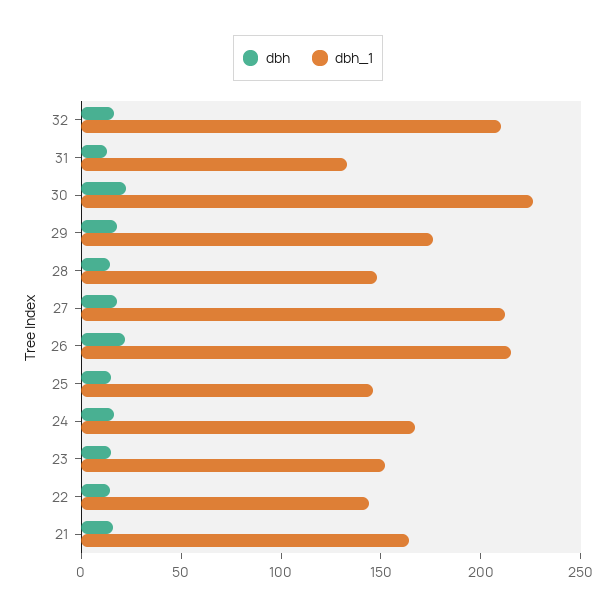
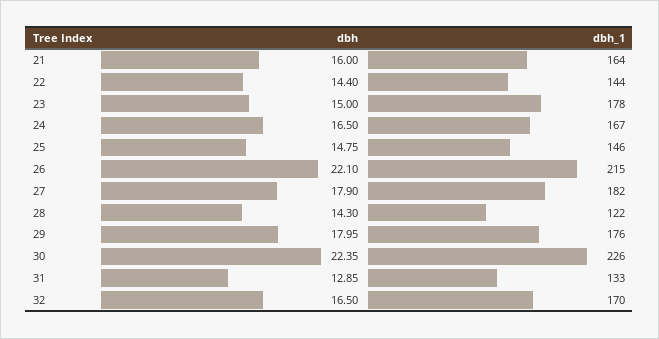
  {
    "dbh": {
      "32": 16.5,
      "31": 12.85,
      "30": 22.35,
      "29": 17.95,
      "28": 14.3,
      "27": 17.9,
      "26": 22.1,
      "25": 14.75,
      "24": 16.5,
      "23": 15,
      "22": 14.4,
      "21": 16
    },
    "dbh_1": {
-     "32": 210,
+     "32": 170,
      "31": 133,
      "30": 226,
      "29": 176,
-     "28": 150,
+     "28": 122,
-     "27": 210,
+     "27": 182,
      "26": 215,
      "25": 146,
      "24": 167,
-     "23": 150,
+     "23": 178,
      "22": 144,
      "21": 164
    }
  }

